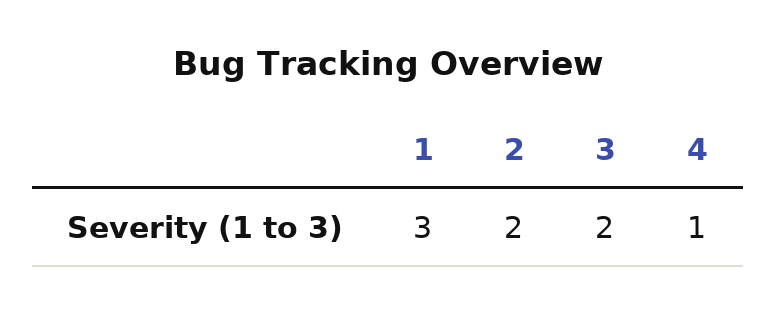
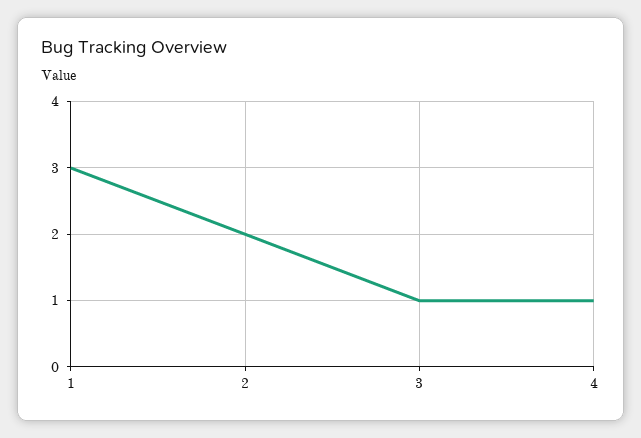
  {
    "1": 3,
    "2": 2,
-   "3": 2,
+   "3": 1,
    "4": 1
  }

